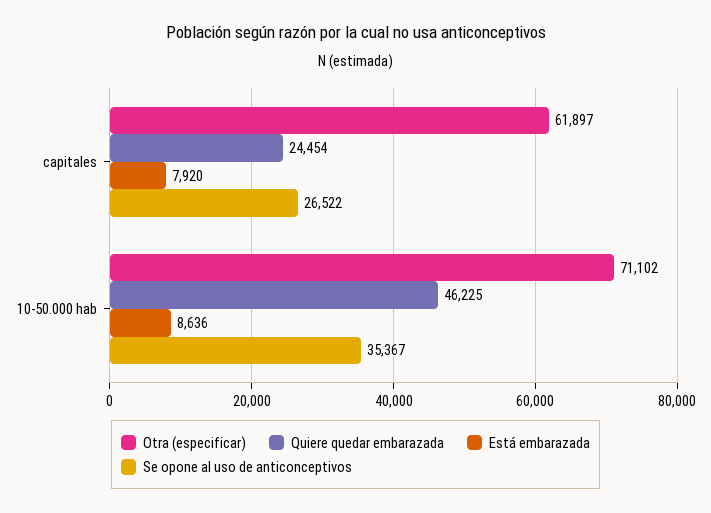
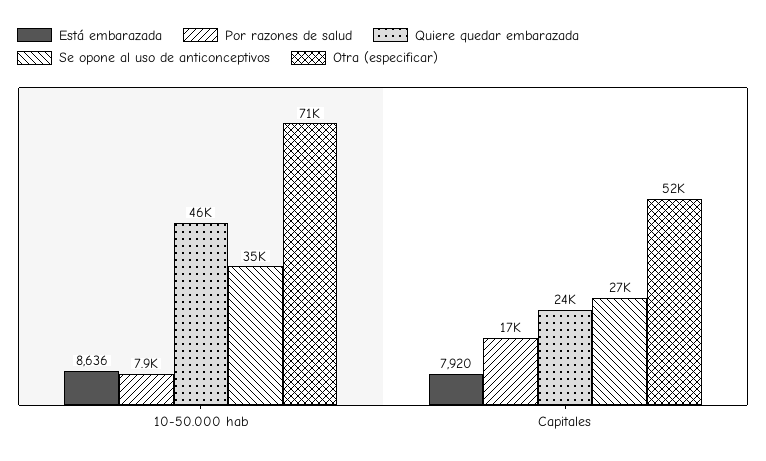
  {
    "Otra (especificar)": {
-     "capitales": 61897,
+     "capitales": 52000,
      "10-50.000 hab": 71102
    },
    "Quiere quedar embarazada": {
      "capitales": 24454,
      "10-50.000 hab": 46225
    },
    "Está embarazada": {
      "capitales": 7920,
      "10-50.000 hab": 8636
    },
    "Se opone al uso de anticonceptivos": {
      "capitales": 26522,
      "10-50.000 hab": 35367
-   }
+   },
+   "Por razones de salud": {
+     "10-50.000 hab": 7900,
+     "capitales": 17000
+   }
  }

